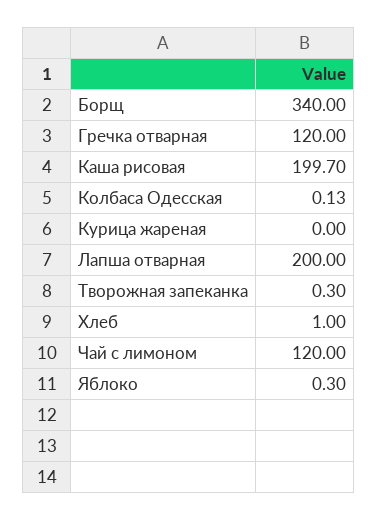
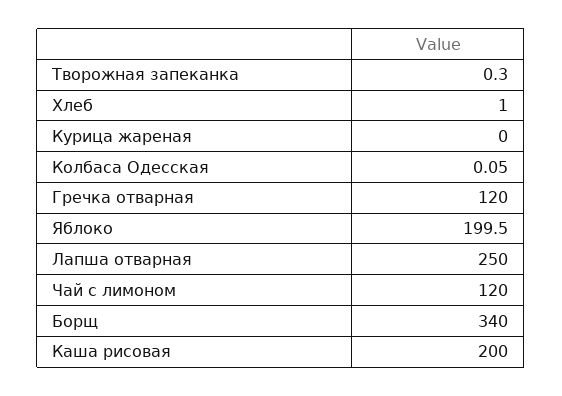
  {
    "Борщ": 340,
    "Гречка отварная": 120,
-   "Каша рисовая": 199.7,
+   "Каша рисовая": 200,
-   "Колбаса Одесская": 0.13,
+   "Колбаса Одесская": 0.05,
    "Курица жареная": 0,
-   "Лапша отварная": 200,
+   "Лапша отварная": 250,
    "Творожная запеканка": 0.3,
    "Хлеб": 1,
    "Чай с лимоном": 120,
-   "Яблоко": 0.3
+   "Яблоко": 199.5
  }

